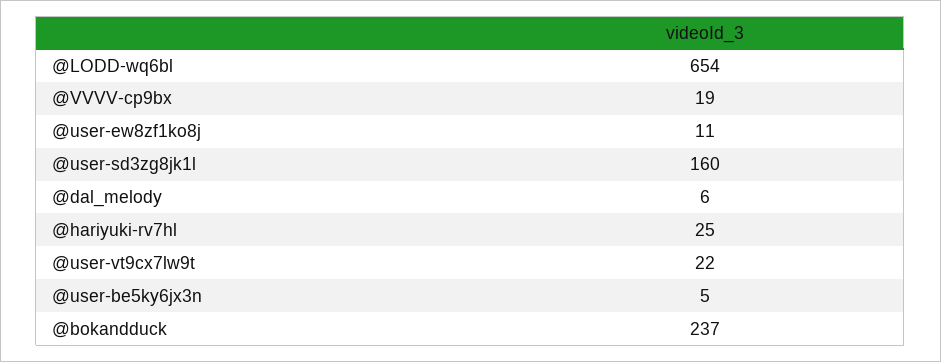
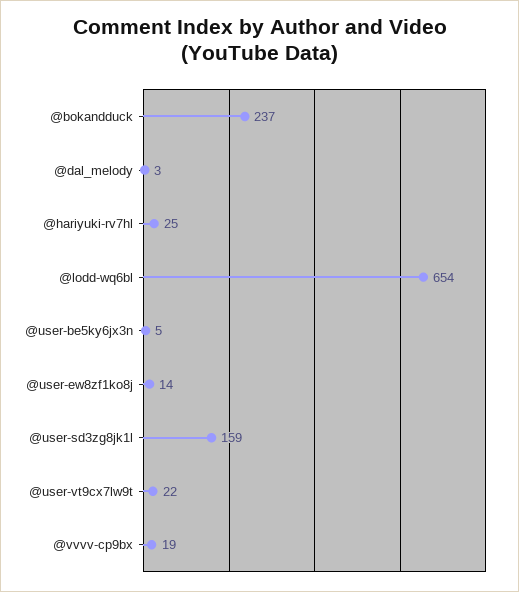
  {
    "@LODD-wq6bl": 654,
    "@VVVV-cp9bx": 19,
-   "@user-ew8zf1ko8j": 11,
+   "@user-ew8zf1ko8j": 14,
-   "@user-sd3zg8jk1l": 160,
+   "@user-sd3zg8jk1l": 159,
-   "@dal_melody": 6,
+   "@dal_melody": 3,
    "@hariyuki-rv7hl": 25,
    "@user-vt9cx7lw9t": 22,
    "@user-be5ky6jx3n": 5,
    "@bokandduck": 237
  }

